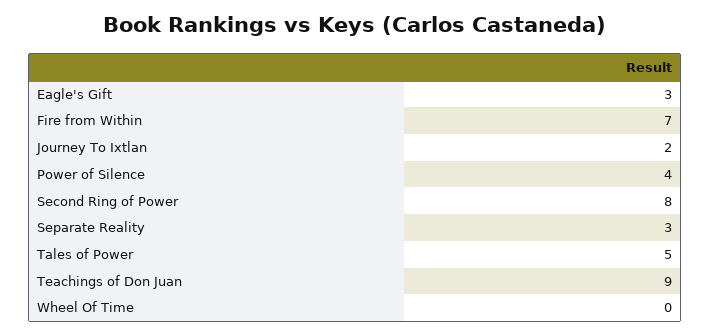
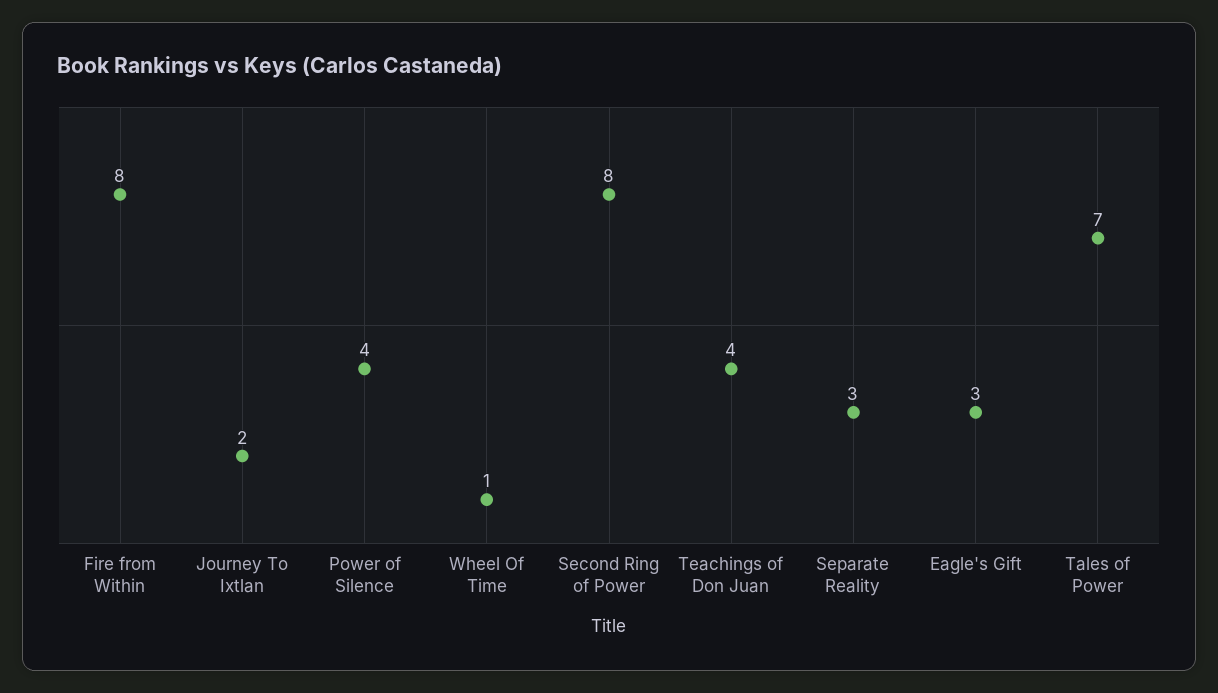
  {
    "Eagle's Gift": 3,
-   "Fire from Within": 7,
+   "Fire from Within": 8,
    "Journey To Ixtlan": 2,
    "Power of Silence": 4,
    "Second Ring of Power": 8,
    "Separate Reality": 3,
-   "Tales of Power": 5,
+   "Tales of Power": 7,
-   "Teachings of Don Juan": 9,
+   "Teachings of Don Juan": 4,
-   "Wheel Of Time": 0
+   "Wheel Of Time": 1
  }

